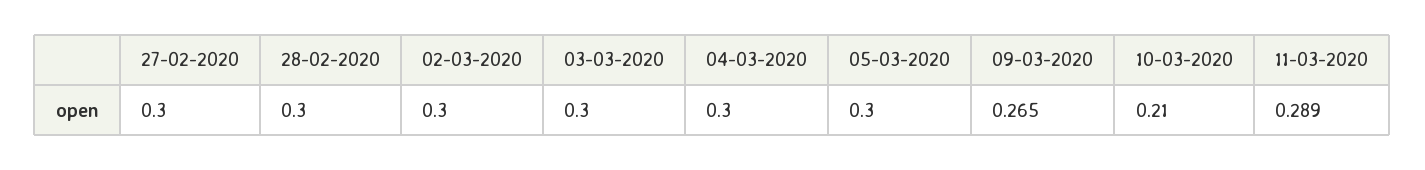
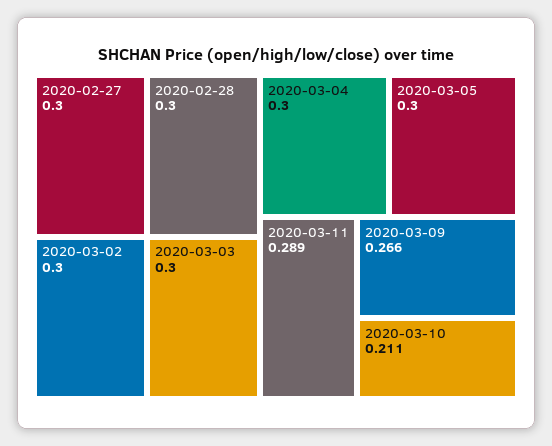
  {
    "27-02-2020": 0.3,
    "28-02-2020": 0.3,
    "02-03-2020": 0.3,
    "03-03-2020": 0.3,
    "04-03-2020": 0.3,
    "05-03-2020": 0.3,
-   "09-03-2020": 0.265,
+   "09-03-2020": 0.266,
-   "10-03-2020": 0.21,
+   "10-03-2020": 0.211,
    "11-03-2020": 0.289
  }

